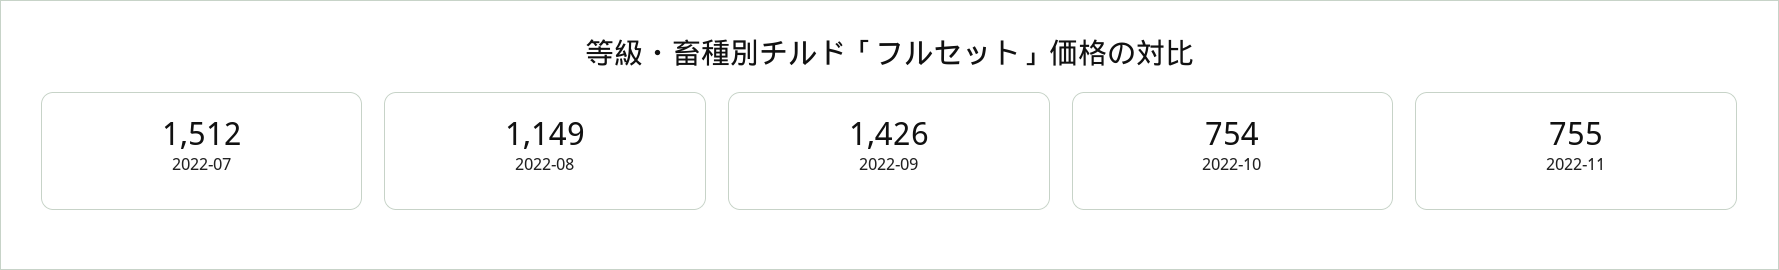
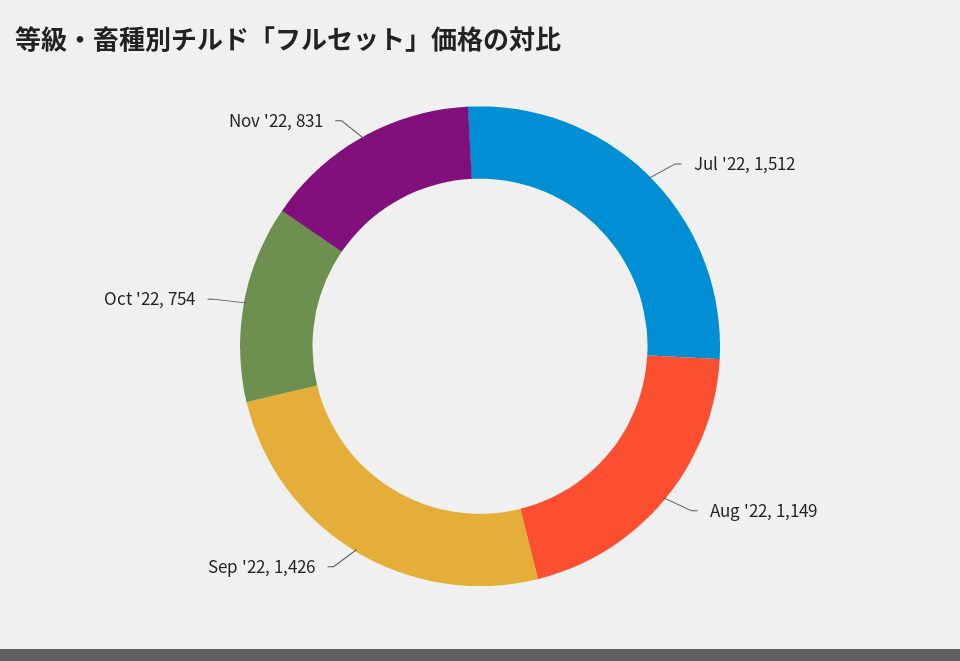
  {
    "2022-07": 1512,
    "2022-08": 1149,
    "2022-09": 1426,
    "2022-10": 754,
-   "2022-11": 755
+   "2022-11": 831
  }

